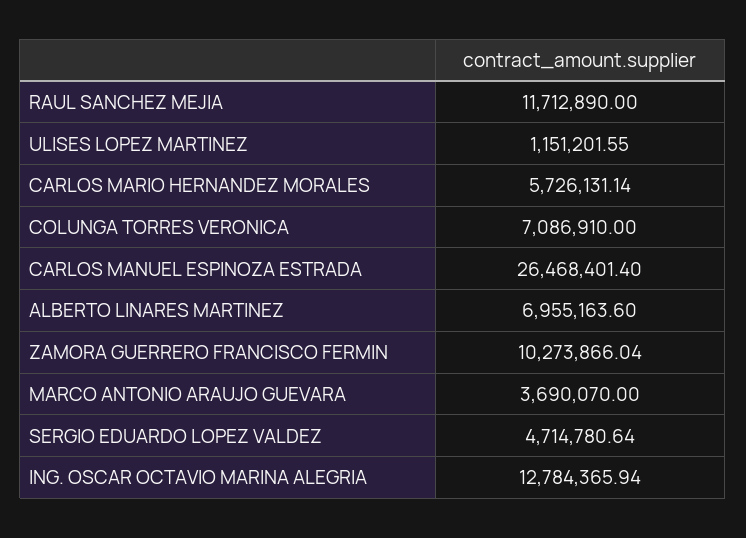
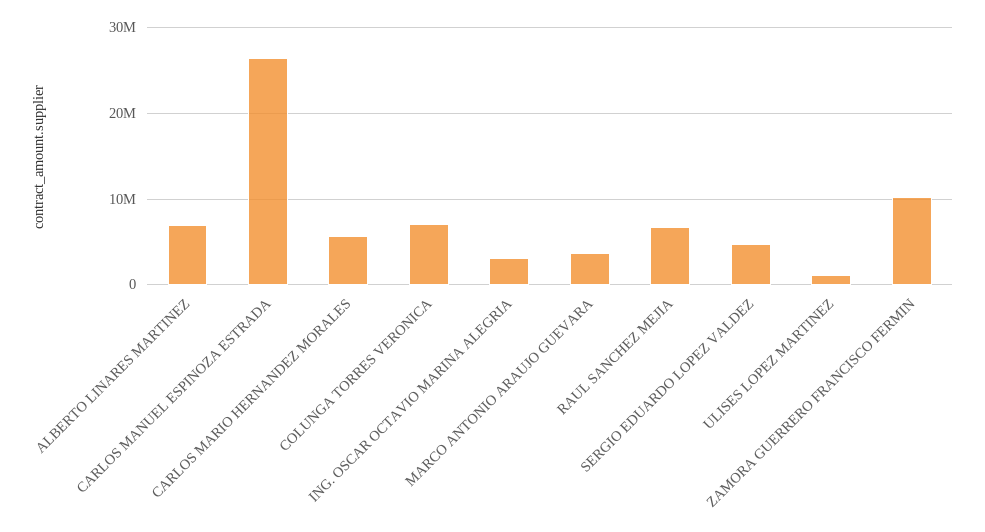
  {
-   "RAUL SANCHEZ MEJIA": 11712890,
+   "RAUL SANCHEZ MEJIA": 7000000,
    "ULISES LOPEZ MARTINEZ": 1151201.55,
    "CARLOS MARIO HERNANDEZ MORALES": 5726131.14,
    "COLUNGA TORRES VERONICA": 7086910,
    "CARLOS MANUEL ESPINOZA ESTRADA": 26468401.4,
    "ALBERTO LINARES MARTINEZ": 6955163.6,
    "ZAMORA GUERRERO FRANCISCO FERMIN": 10273866.04,
    "MARCO ANTONIO ARAUJO GUEVARA": 3690070,
    "SERGIO EDUARDO LOPEZ VALDEZ": 4714780.64,
-   "ING. OSCAR OCTAVIO MARINA ALEGRIA": 12784365.94
+   "ING. OSCAR OCTAVIO MARINA ALEGRIA": 3000000
  }

